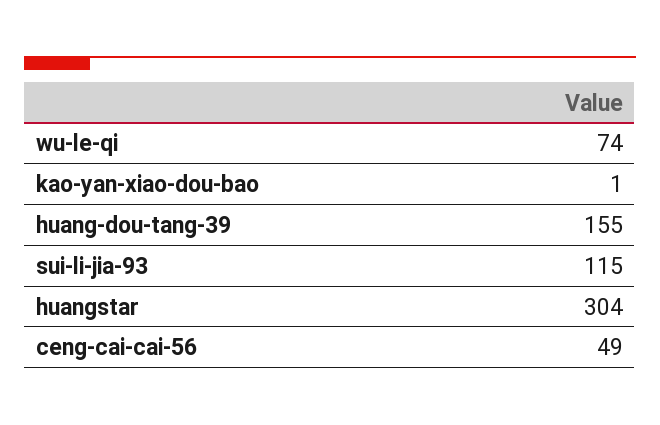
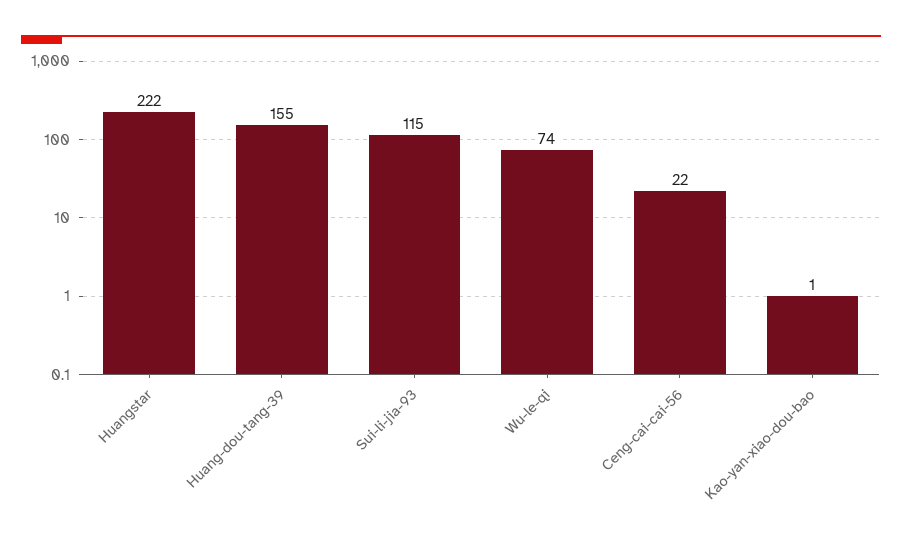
  {
    "wu-le-qi": 74,
    "kao-yan-xiao-dou-bao": 1,
    "huang-dou-tang-39": 155,
    "sui-li-jia-93": 115,
-   "huangstar": 304,
+   "huangstar": 222,
-   "ceng-cai-cai-56": 49
+   "ceng-cai-cai-56": 22
  }

